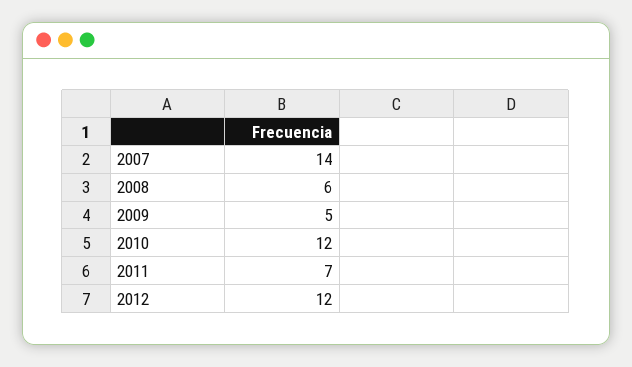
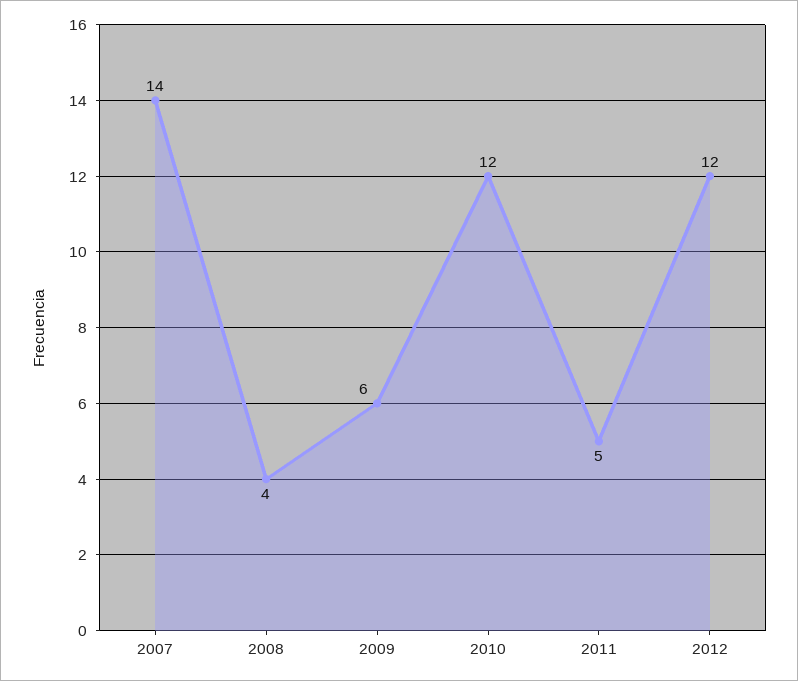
  {
    "2007": 14,
-   "2008": 6,
+   "2008": 4,
-   "2009": 5,
+   "2009": 6,
    "2010": 12,
-   "2011": 7,
+   "2011": 5,
    "2012": 12
  }

